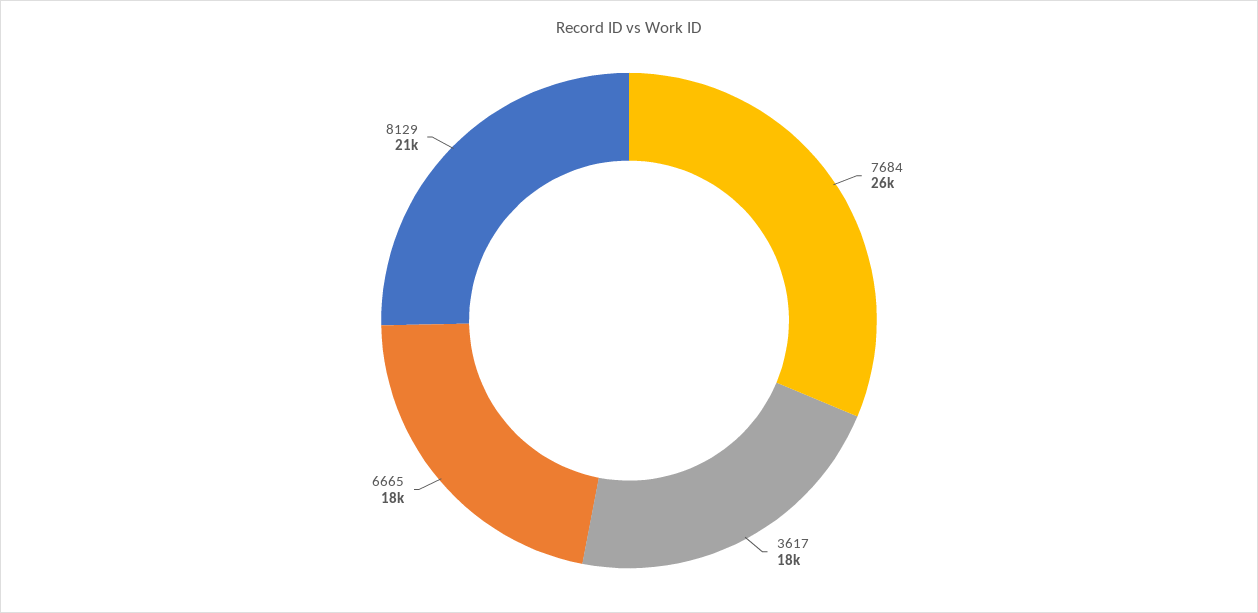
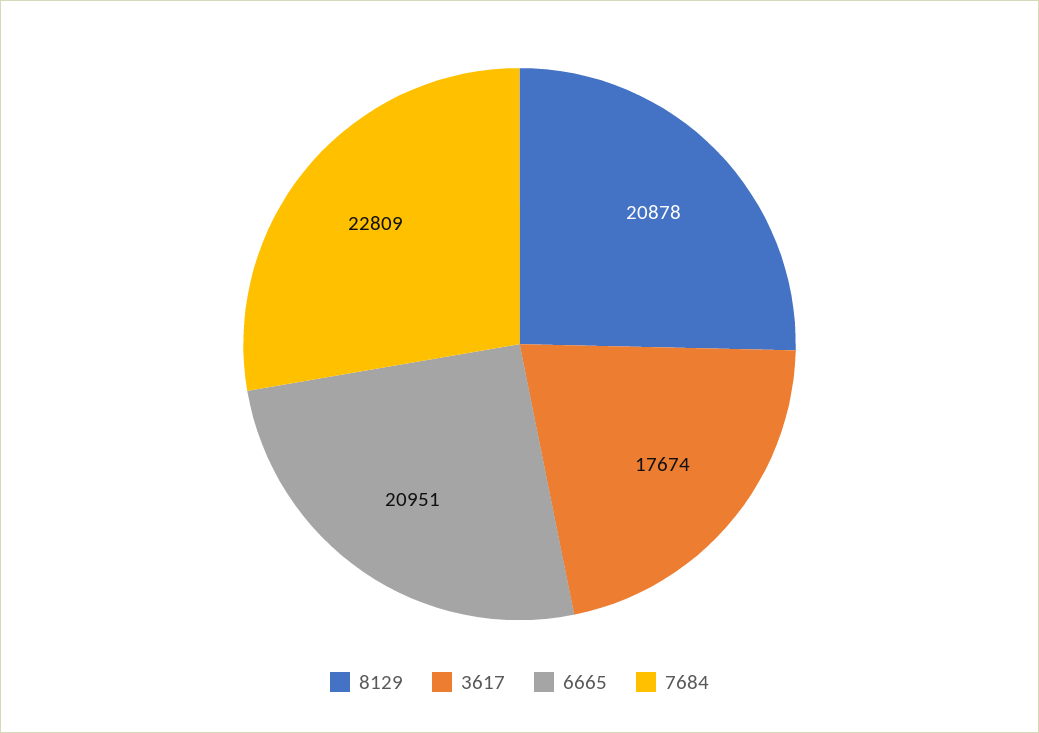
  {
-   "7684": 26000,
+   "7684": 22809,
    "3617": 17674,
-   "6665": 18000,
+   "6665": 20951,
    "8129": 20878
  }

